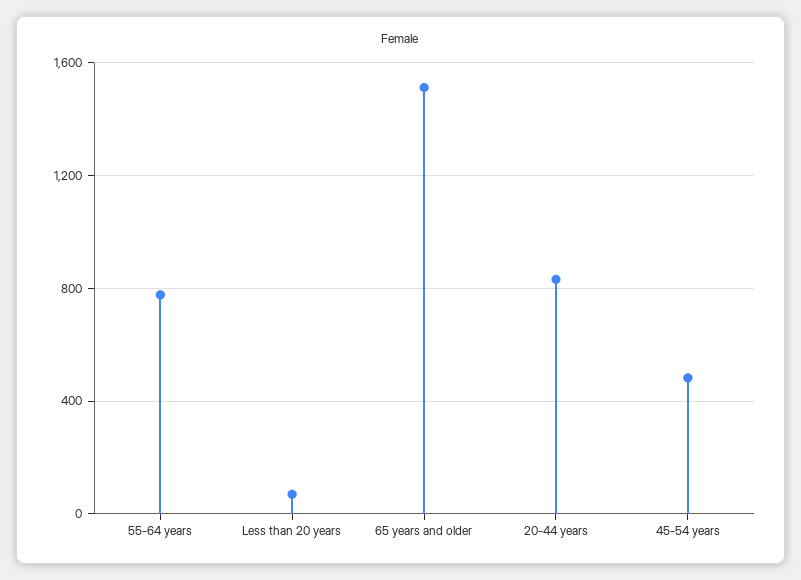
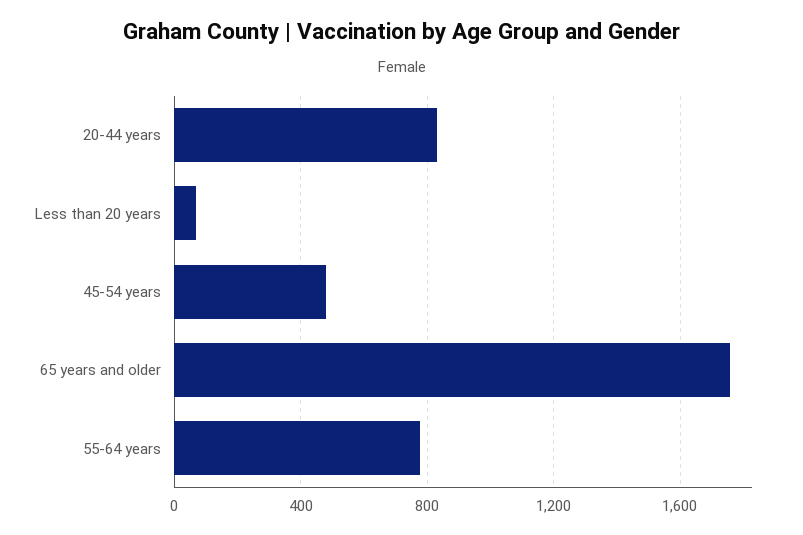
  {
    "55-64 years": 800,
    "Less than 20 years": 50,
-   "65 years and older": 1500,
+   "65 years and older": 1750,
    "20-44 years": 850,
    "45-54 years": 500
  }

